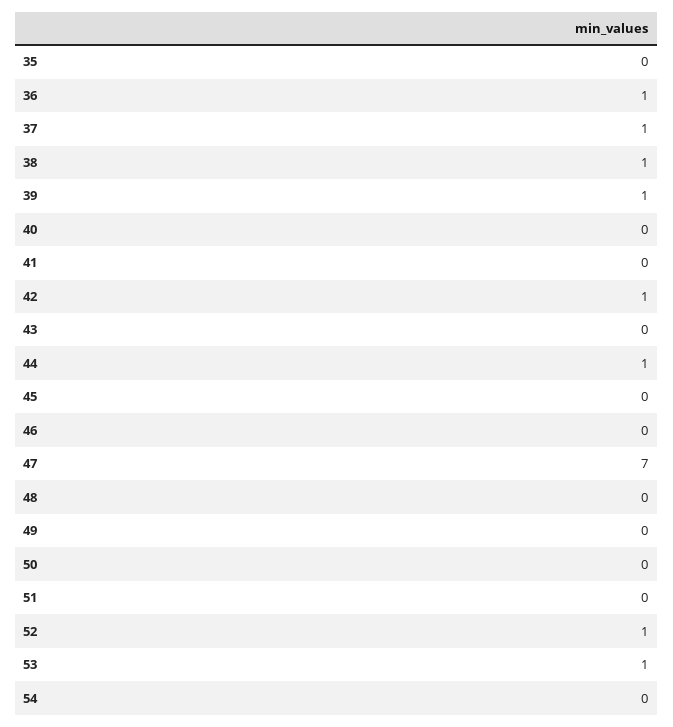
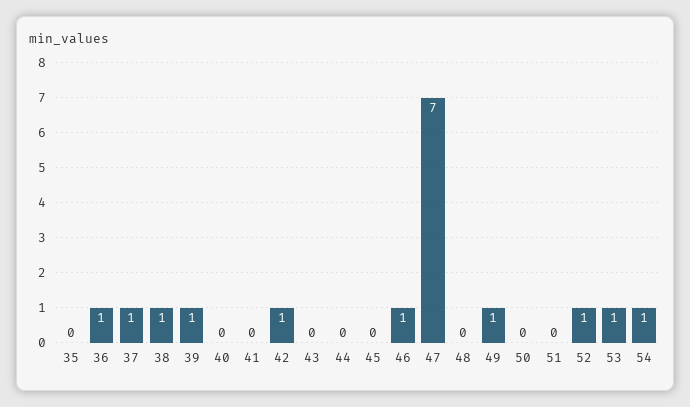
  {
    "35": 0,
    "36": 1,
    "37": 1,
    "38": 1,
    "39": 1,
    "40": 0,
    "41": 0,
    "42": 1,
    "43": 0,
-   "44": 1,
+   "44": 0,
    "45": 0,
-   "46": 0,
+   "46": 1,
    "47": 7,
    "48": 0,
-   "49": 0,
+   "49": 1,
    "50": 0,
    "51": 0,
    "52": 1,
    "53": 1,
-   "54": 0
+   "54": 1
  }

